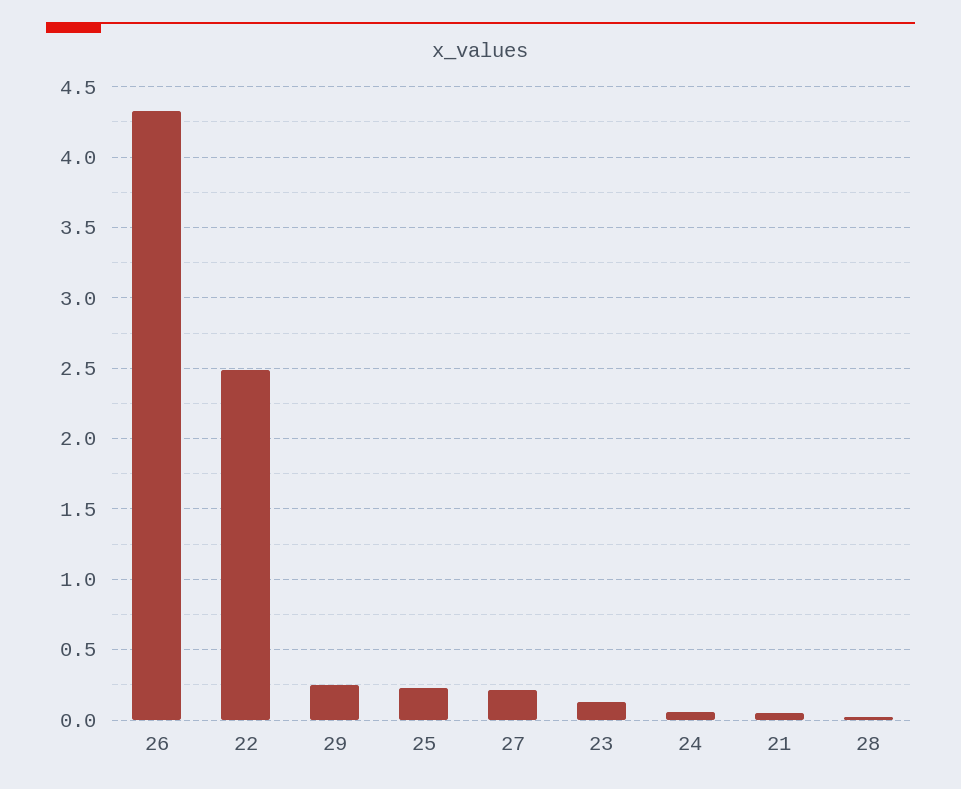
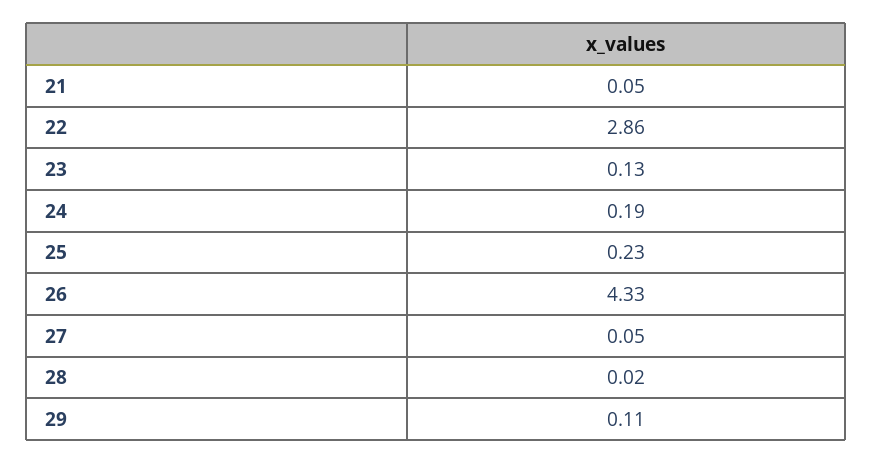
  {
    "26": 4.33,
-   "22": 2.5,
+   "22": 2.86,
-   "29": 0.25,
+   "29": 0.11,
    "25": 0.23,
-   "27": 0.2,
+   "27": 0.05,
    "23": 0.13,
-   "24": 0.05,
+   "24": 0.19,
    "21": 0.05,
    "28": 0.02
  }

